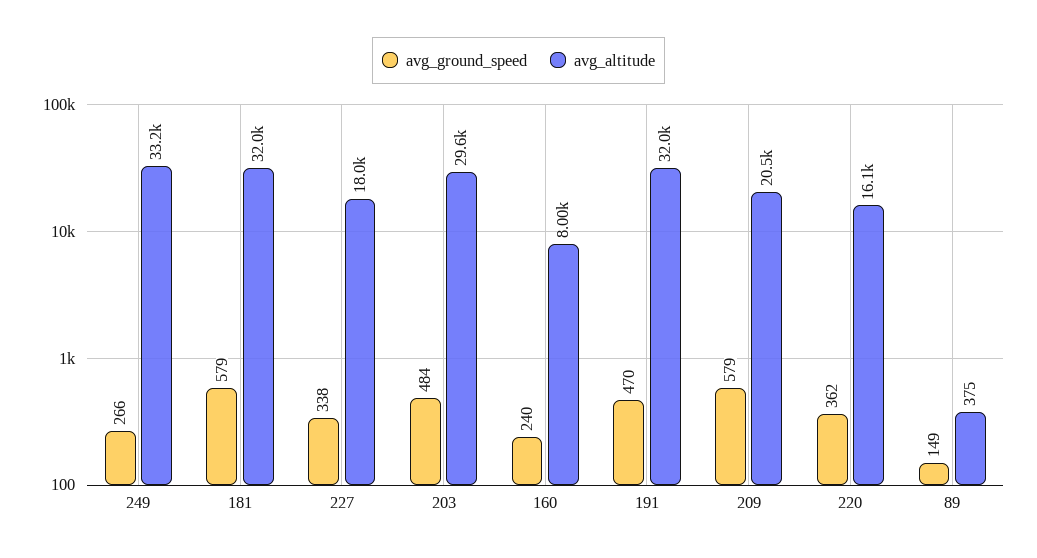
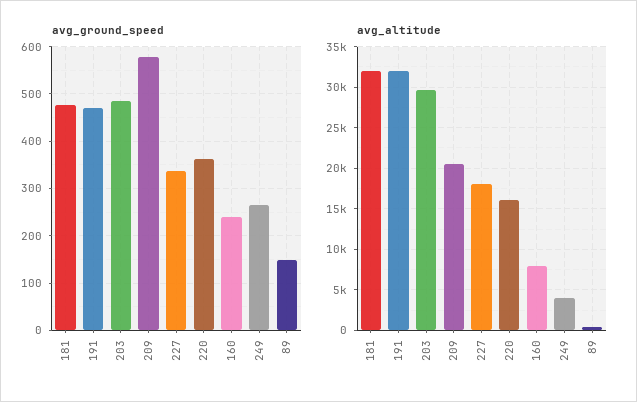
  {
    "avg_ground_speed": {
      "249": 266,
-     "181": 579,
+     "181": 480,
      "227": 338,
      "203": 484,
      "160": 240,
      "191": 470,
      "209": 579,
      "220": 362,
      "89": 149
    },
    "avg_altitude": {
-     "249": 33200,
+     "249": 4000,
      "181": 32000,
      "227": 18000,
      "203": 29600,
      "160": 8000,
      "191": 32000,
      "209": 20500,
      "220": 16100,
      "89": 375
    }
  }

